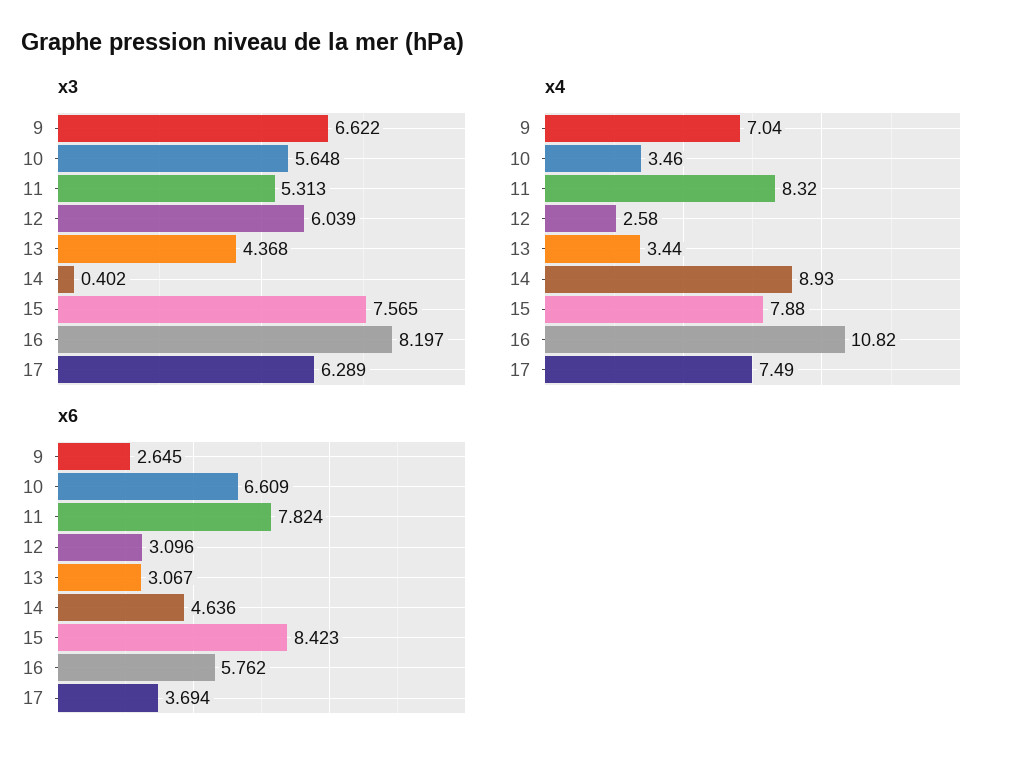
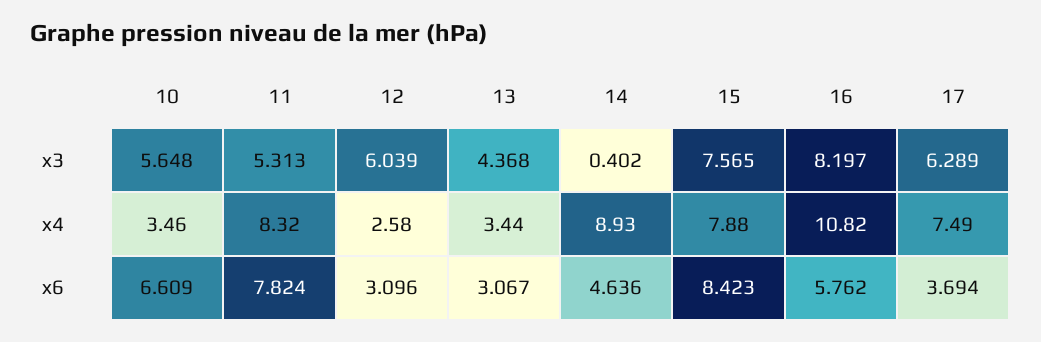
  {
    "x3": {
-     "9": 6.622,
      "10": 5.648,
      "11": 5.313,
      "12": 6.039,
      "13": 4.368,
      "14": 0.402,
      "15": 7.565,
      "16": 8.197,
      "17": 6.289
    },
    "x4": {
-     "9": 7.04,
      "10": 3.46,
      "11": 8.32,
      "12": 2.58,
      "13": 3.44,
      "14": 8.93,
      "15": 7.88,
      "16": 10.82,
      "17": 7.49
    },
    "x6": {
-     "9": 2.645,
      "10": 6.609,
      "11": 7.824,
      "12": 3.096,
      "13": 3.067,
      "14": 4.636,
      "15": 8.423,
      "16": 5.762,
      "17": 3.694
    }
  }

